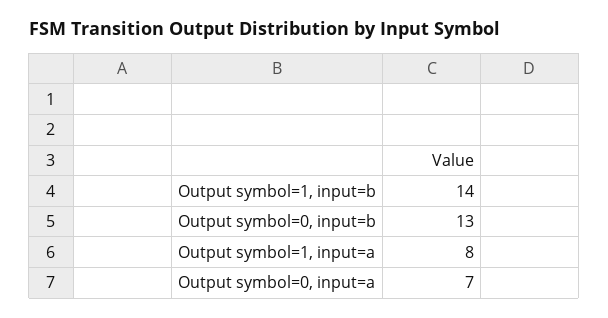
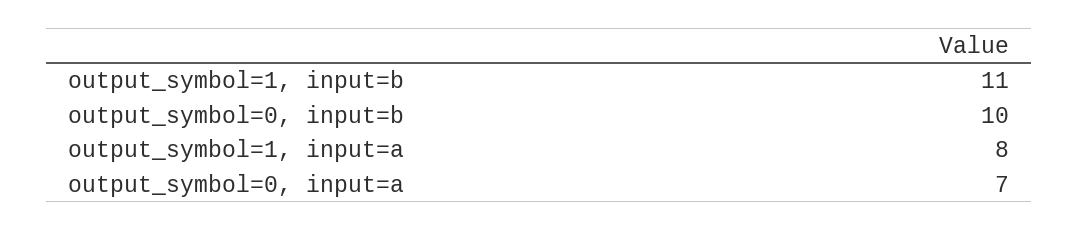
  {
-   "Output symbol=1, input=b": 14,
+   "Output symbol=1, input=b": 11,
-   "Output symbol=0, input=b": 13,
+   "Output symbol=0, input=b": 10,
    "Output symbol=1, input=a": 8,
    "Output symbol=0, input=a": 7
  }

